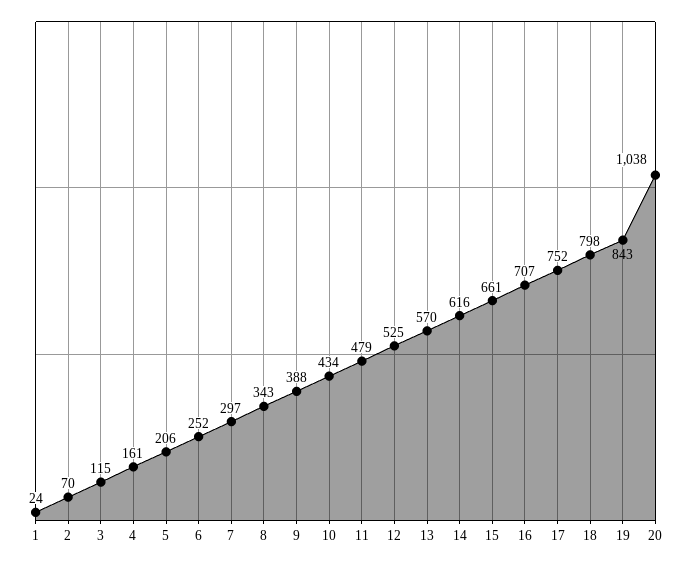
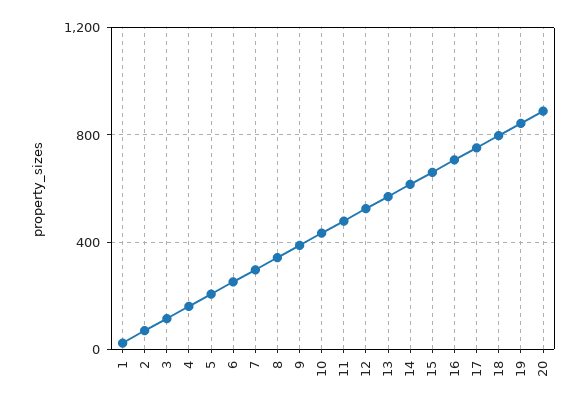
  {
    "1": 24,
    "2": 70,
    "3": 115,
    "4": 161,
    "5": 206,
    "6": 252,
    "7": 297,
    "8": 343,
    "9": 388,
    "10": 434,
    "11": 479,
    "12": 525,
    "13": 570,
    "14": 616,
    "15": 661,
    "16": 707,
    "17": 752,
    "18": 798,
    "19": 843,
-   "20": 1038
+   "20": 900
  }

